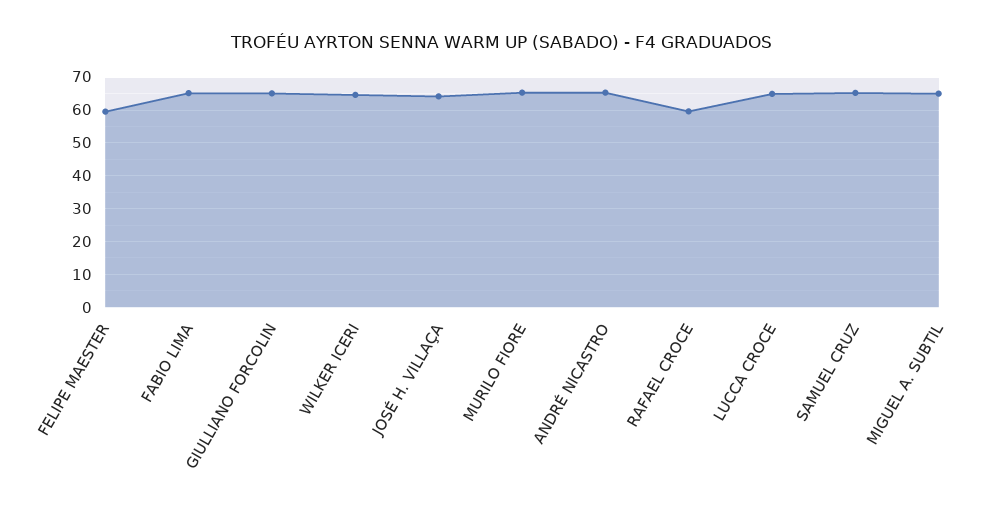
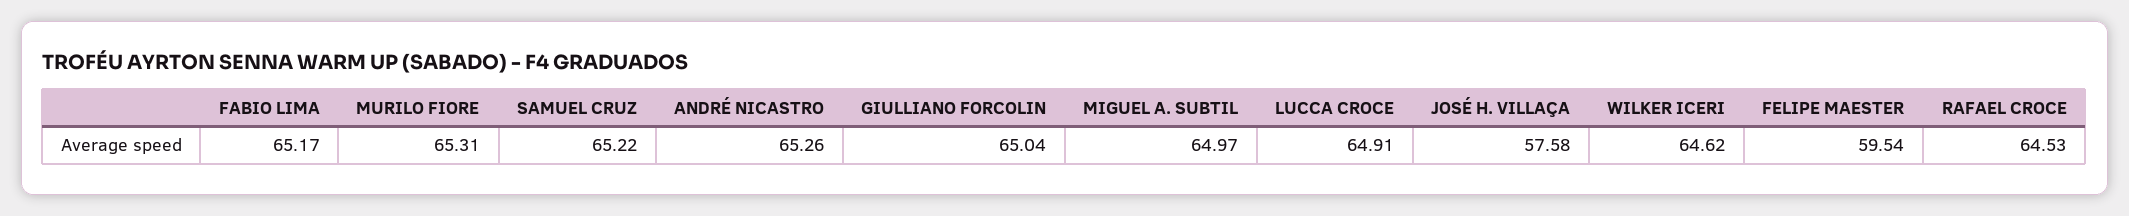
  {
    "FELIPE MAESTER": 59.54,
    "FABIO LIMA": 65.17,
    "GIULLIANO FORCOLIN": 65.04,
    "WILKER ICERI": 64.62,
-   "JOSÉ H. VILLAÇA": 64,
+   "JOSÉ H. VILLAÇA": 57.58,
    "MURILO FIORE": 65.31,
    "ANDRÉ NICASTRO": 65.26,
-   "RAFAEL CROCE": 60,
+   "RAFAEL CROCE": 64.53,
    "LUCCA CROCE": 64.91,
    "SAMUEL CRUZ": 65.22,
    "MIGUEL A. SUBTIL": 64.97
  }

